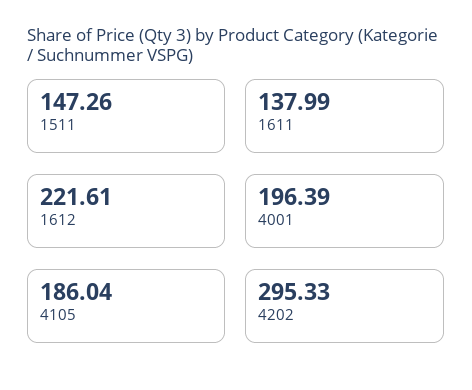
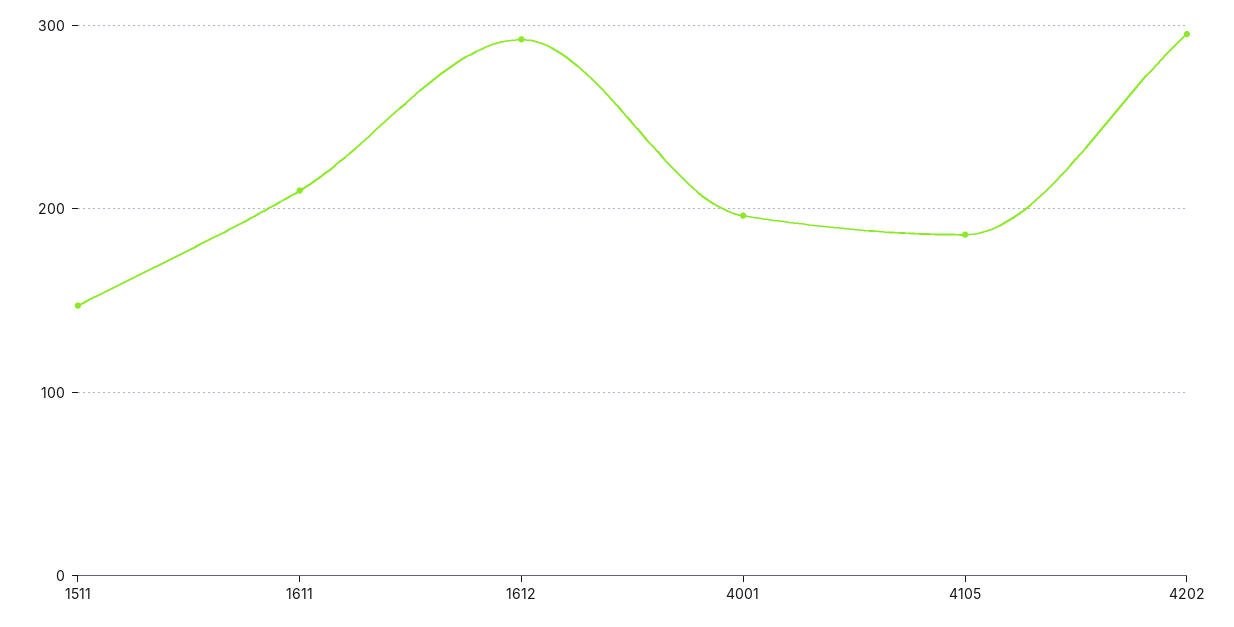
  {
    "1511": 147.26,
-   "1611": 137.99,
+   "1611": 210,
-   "1612": 221.61,
+   "1612": 290,
    "4001": 196.39,
    "4105": 186.04,
    "4202": 295.33
  }

